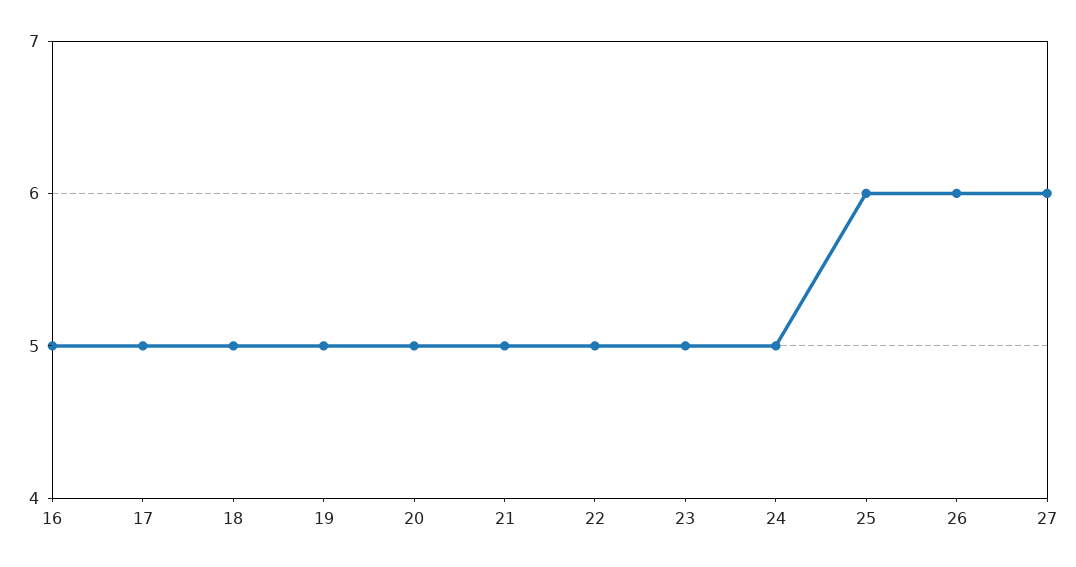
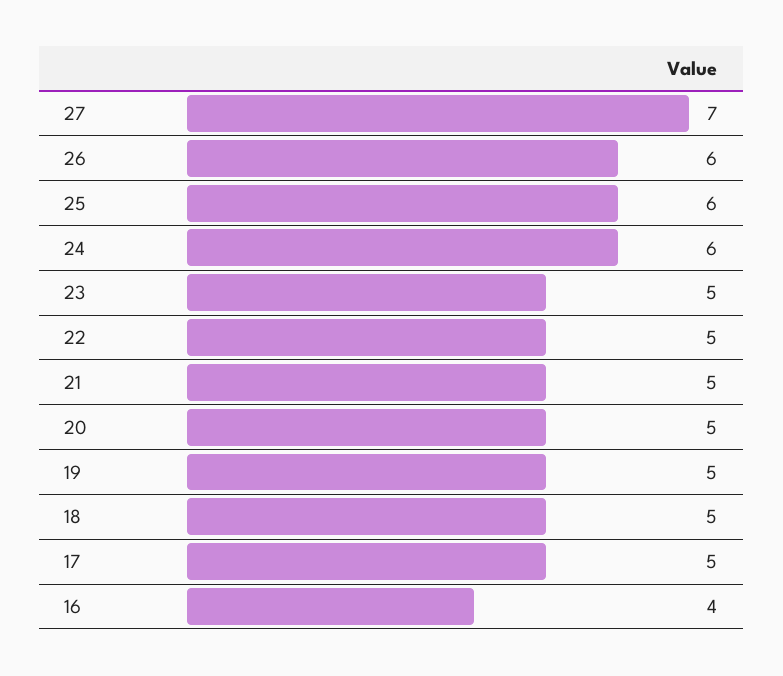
  {
-   "16": 5,
+   "16": 4,
    "17": 5,
    "18": 5,
    "19": 5,
    "20": 5,
    "21": 5,
    "22": 5,
    "23": 5,
-   "24": 5,
+   "24": 6,
    "25": 6,
    "26": 6,
-   "27": 6
+   "27": 7
  }

